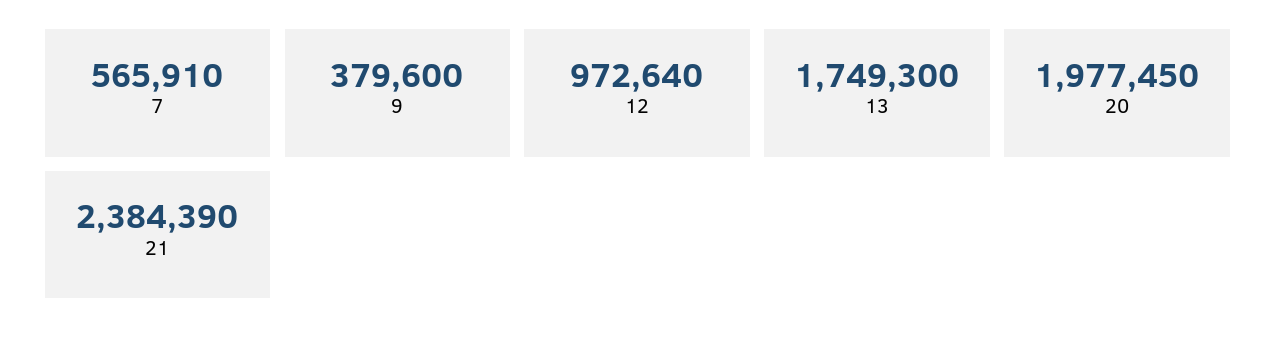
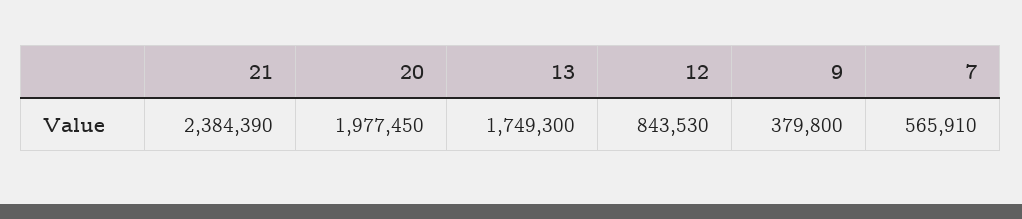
  {
    "7": 565910,
-   "9": 379600,
+   "9": 379800,
-   "12": 972640,
+   "12": 843530,
    "13": 1749300,
    "20": 1977450,
    "21": 2384390
  }

